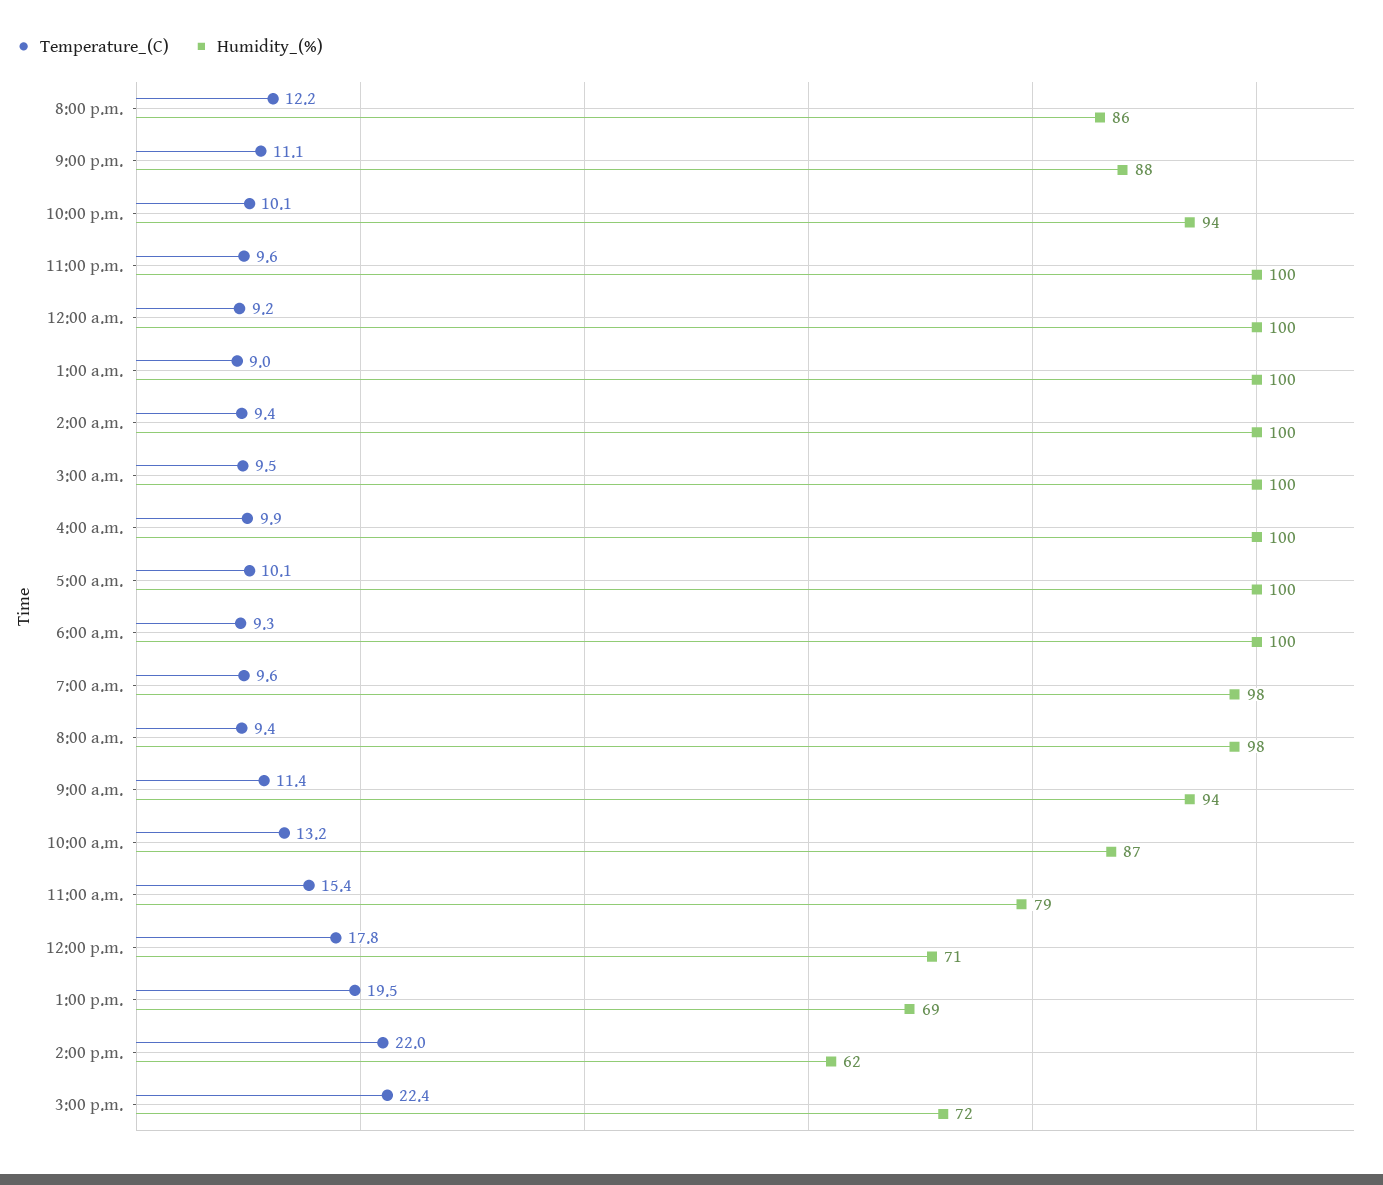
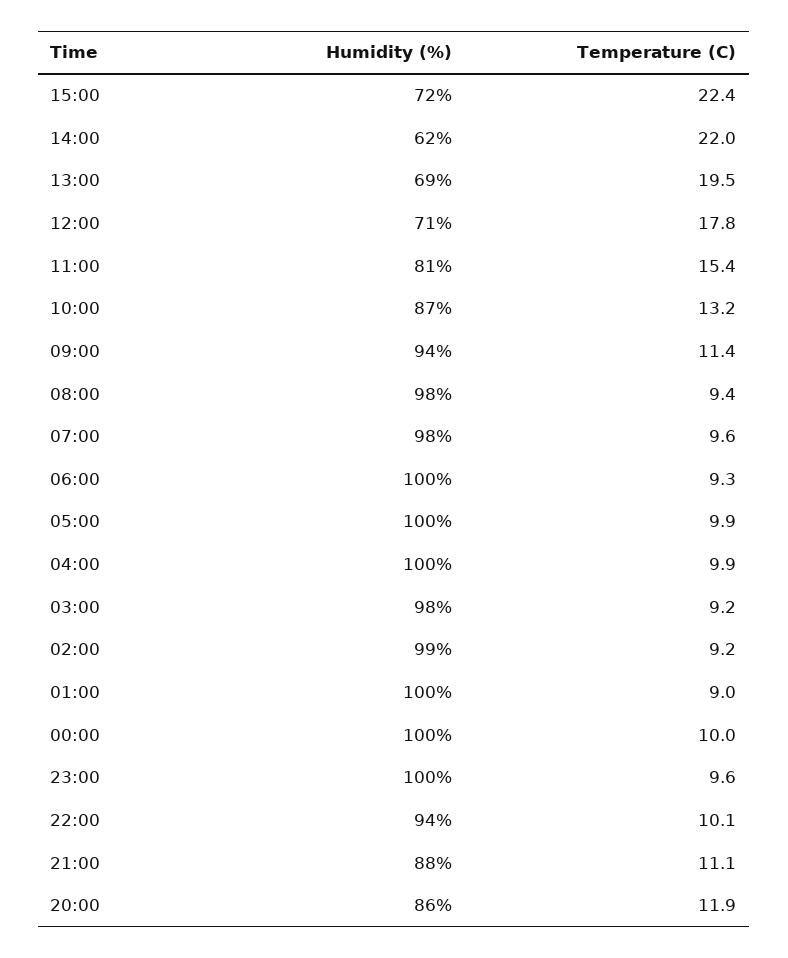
  {
    "Temperature_(C)": {
-     "8:00 p.m.": 12.2,
+     "8:00 p.m.": 11.9,
      "9:00 p.m.": 11.1,
      "10:00 p.m.": 10.1,
      "11:00 p.m.": 9.6,
-     "12:00 a.m.": 9.2,
+     "12:00 a.m.": 10,
      "1:00 a.m.": 9,
-     "2:00 a.m.": 9.4,
+     "2:00 a.m.": 9.2,
-     "3:00 a.m.": 9.5,
+     "3:00 a.m.": 9.2,
      "4:00 a.m.": 9.9,
-     "5:00 a.m.": 10.1,
+     "5:00 a.m.": 9.9,
      "6:00 a.m.": 9.3,
      "7:00 a.m.": 9.6,
      "8:00 a.m.": 9.4,
      "9:00 a.m.": 11.4,
      "10:00 a.m.": 13.2,
      "11:00 a.m.": 15.4,
      "12:00 p.m.": 17.8,
      "1:00 p.m.": 19.5,
      "2:00 p.m.": 22,
      "3:00 p.m.": 22.4
    },
    "Humidity_(%)": {
      "8:00 p.m.": 86,
      "9:00 p.m.": 88,
      "10:00 p.m.": 94,
      "11:00 p.m.": 100,
      "12:00 a.m.": 100,
      "1:00 a.m.": 100,
-     "2:00 a.m.": 100,
+     "2:00 a.m.": 99,
-     "3:00 a.m.": 100,
+     "3:00 a.m.": 98,
      "4:00 a.m.": 100,
      "5:00 a.m.": 100,
      "6:00 a.m.": 100,
      "7:00 a.m.": 98,
      "8:00 a.m.": 98,
      "9:00 a.m.": 94,
      "10:00 a.m.": 87,
-     "11:00 a.m.": 79,
+     "11:00 a.m.": 81,
      "12:00 p.m.": 71,
      "1:00 p.m.": 69,
      "2:00 p.m.": 62,
      "3:00 p.m.": 72
    }
  }

